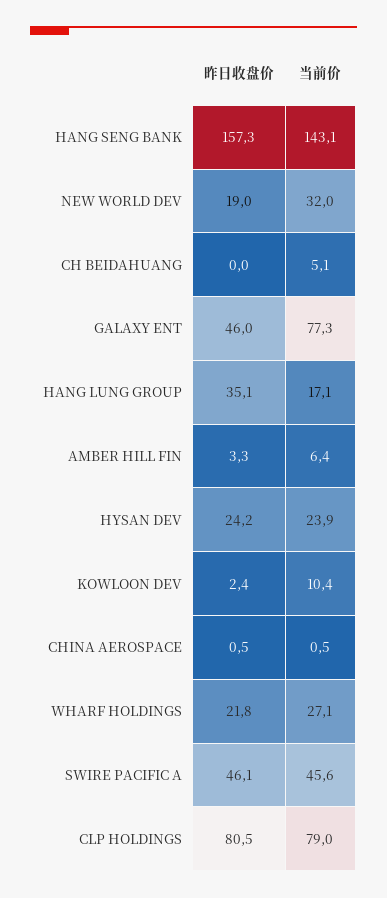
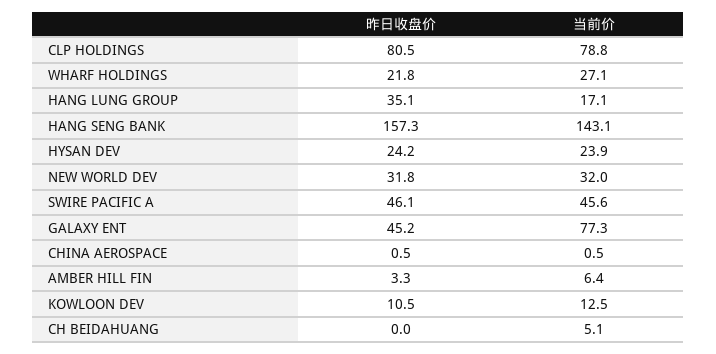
  {
    "昨日收盘价": {
      "HANG SENG BANK": 157.3,
-     "NEW WORLD DEV": 19,
+     "NEW WORLD DEV": 31.8,
      "CH BEIDAHUANG": 0,
-     "GALAXY ENT": 46,
+     "GALAXY ENT": 45.2,
      "HANG LUNG GROUP": 35.1,
      "AMBER HILL FIN": 3.3,
      "HYSAN DEV": 24.2,
-     "KOWLOON DEV": 2.4,
+     "KOWLOON DEV": 10.5,
      "CHINA AEROSPACE": 0.5,
      "WHARF HOLDINGS": 21.8,
      "SWIRE PACIFIC A": 46.1,
      "CLP HOLDINGS": 80.5
    },
    "当前价": {
      "HANG SENG BANK": 143.1,
      "NEW WORLD DEV": 32,
      "CH BEIDAHUANG": 5.1,
      "GALAXY ENT": 77.3,
      "HANG LUNG GROUP": 17.1,
      "AMBER HILL FIN": 6.4,
      "HYSAN DEV": 23.9,
-     "KOWLOON DEV": 10.4,
+     "KOWLOON DEV": 12.5,
      "CHINA AEROSPACE": 0.5,
      "WHARF HOLDINGS": 27.1,
      "SWIRE PACIFIC A": 45.6,
-     "CLP HOLDINGS": 79
+     "CLP HOLDINGS": 78.8
    }
  }

